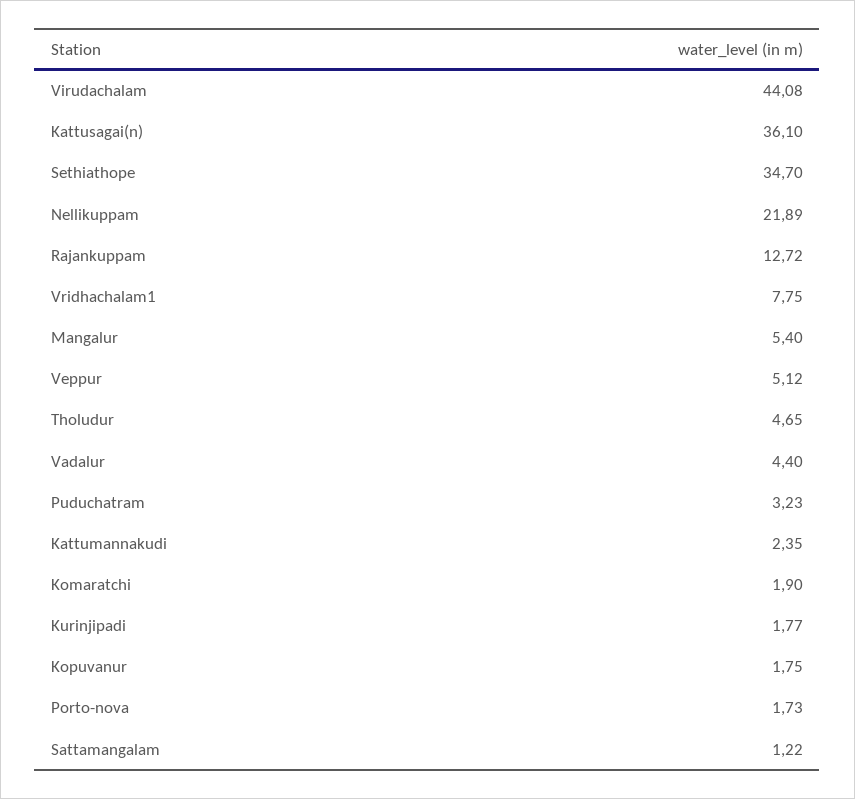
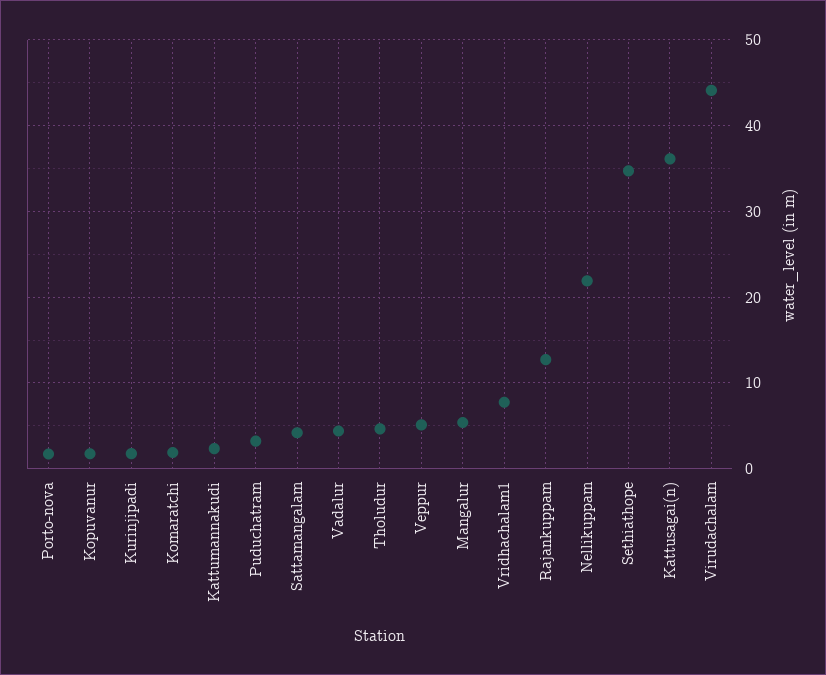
  {
    "Virudachalam": 44.08,
    "Kattusagai(n)": 36.1,
    "Sethiathope": 34.7,
    "Nellikuppam": 21.89,
    "Rajankuppam": 12.72,
    "Vridhachalam1": 7.75,
    "Mangalur": 5.4,
    "Veppur": 5.12,
    "Tholudur": 4.65,
    "Vadalur": 4.4,
    "Puduchatram": 3.23,
    "Kattumannakudi": 2.35,
    "Komaratchi": 1.9,
    "Kurinjipadi": 1.77,
    "Kopuvanur": 1.75,
    "Porto-nova": 1.73,
-   "Sattamangalam": 1.22
+   "Sattamangalam": 4
  }

